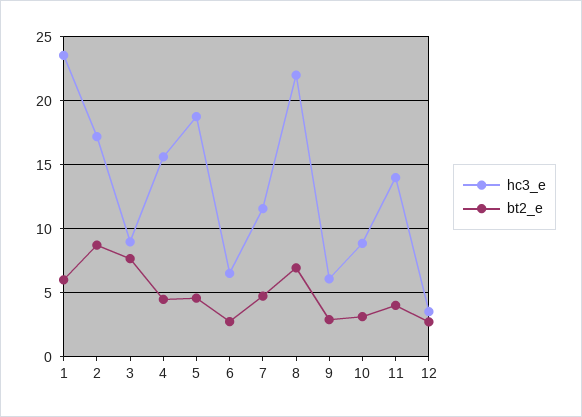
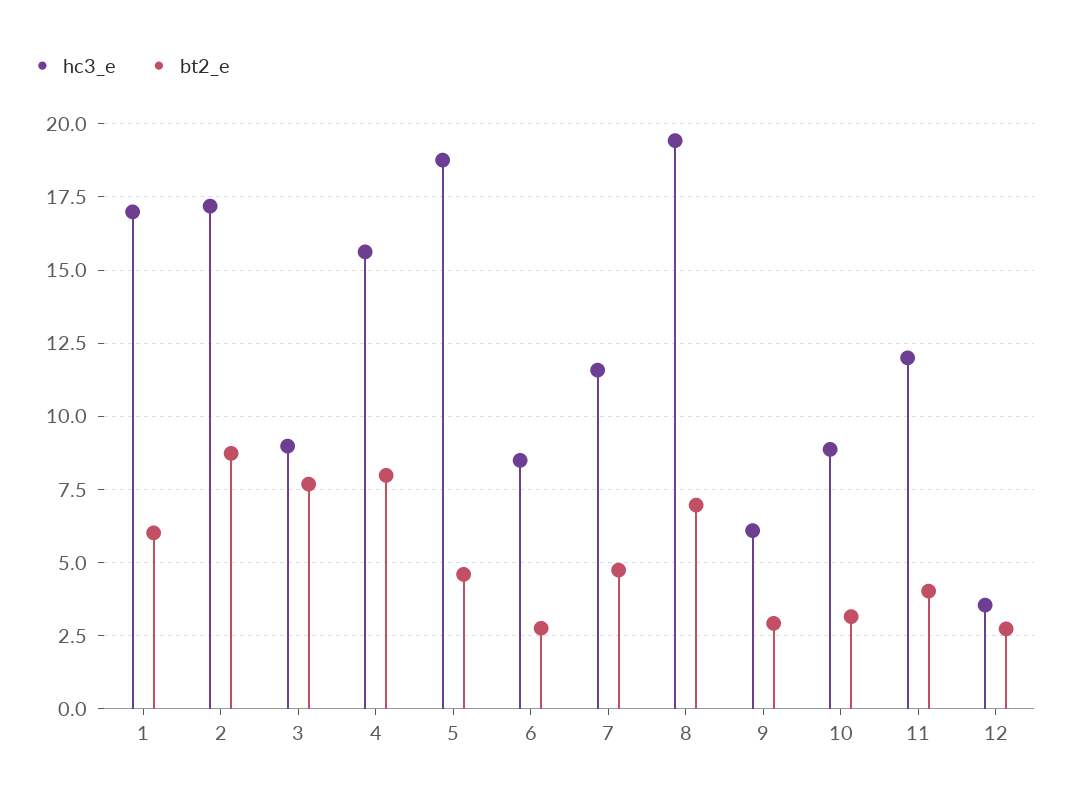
  {
    "hc3_e": {
-     "1": 23.5,
+     "1": 17,
      "2": 17.25,
      "3": 9,
      "4": 15.5,
      "5": 18.75,
-     "6": 6.5,
+     "6": 8.5,
      "7": 11.5,
-     "8": 22,
+     "8": 19.5,
      "9": 6,
      "10": 8.75,
-     "11": 14,
+     "11": 12,
      "12": 3.5
    },
    "bt2_e": {
      "1": 6,
      "2": 8.75,
      "3": 7.75,
-     "4": 4.5,
+     "4": 8,
      "5": 4.5,
      "6": 2.75,
      "7": 4.75,
      "8": 7,
      "9": 3,
      "10": 3.25,
      "11": 4,
      "12": 2.75
    }
  }

